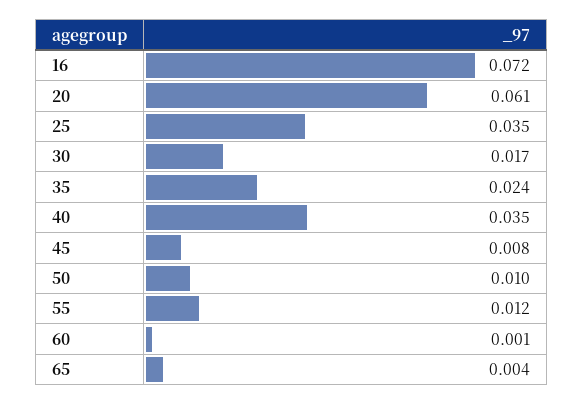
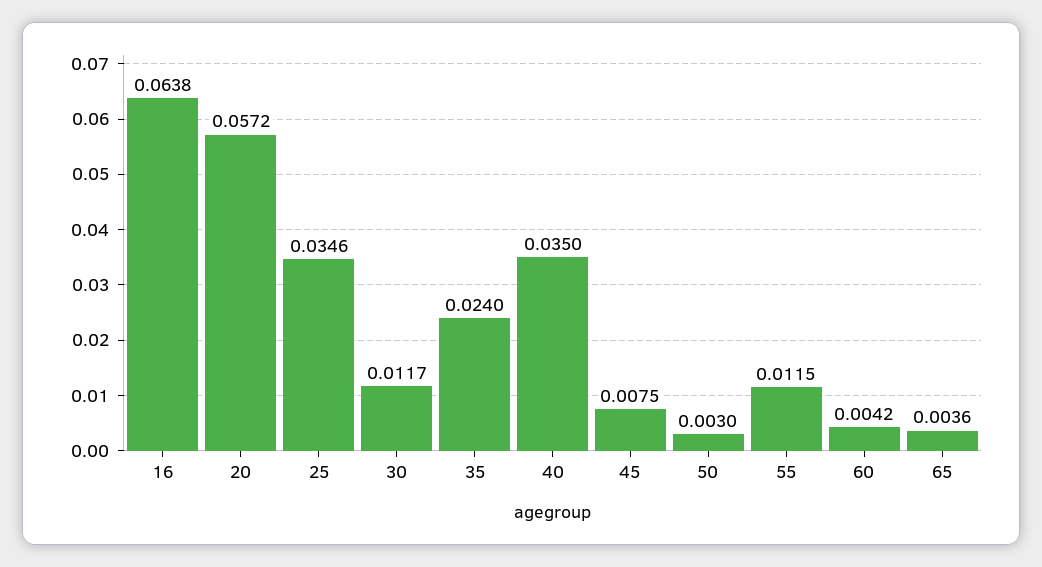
  {
-   "16": 0.072,
+   "16": 0.0638,
-   "20": 0.061,
+   "20": 0.0572,
    "25": 0.0346,
-   "30": 0.017,
+   "30": 0.0117,
    "35": 0.024,
    "40": 0.035,
    "45": 0.0075,
-   "50": 0.01,
+   "50": 0.003,
    "55": 0.0115,
-   "60": 0.001,
+   "60": 0.0042,
    "65": 0.0036
  }

